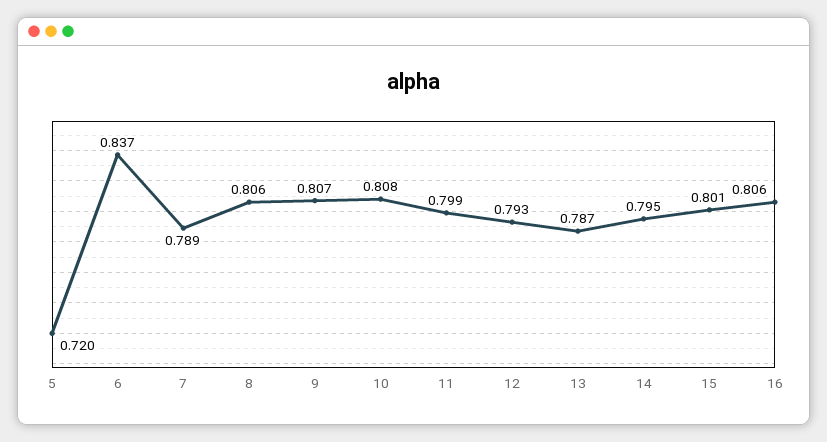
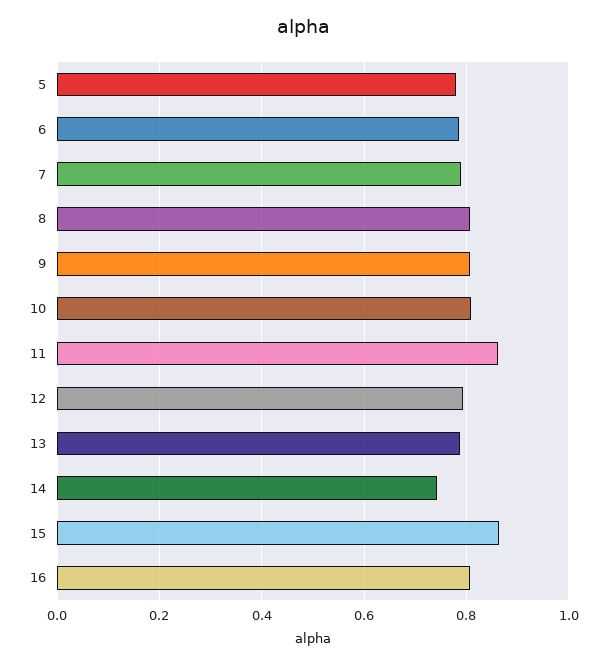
  {
-   "5": 0.72,
+   "5": 0.78,
-   "6": 0.837,
+   "6": 0.78,
    "7": 0.789,
    "8": 0.806,
    "9": 0.807,
    "10": 0.808,
-   "11": 0.799,
+   "11": 0.86,
    "12": 0.793,
    "13": 0.787,
-   "14": 0.795,
+   "14": 0.74,
-   "15": 0.801,
+   "15": 0.86,
    "16": 0.806
  }

